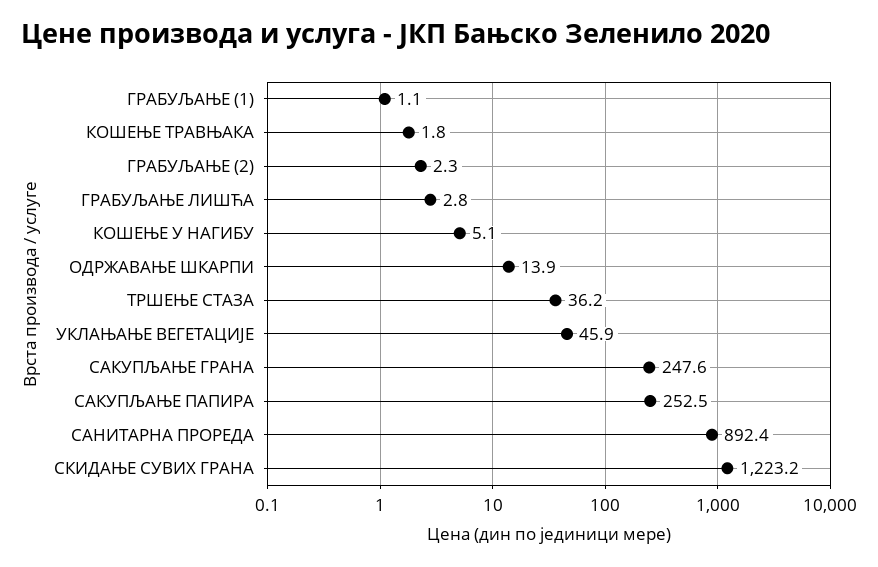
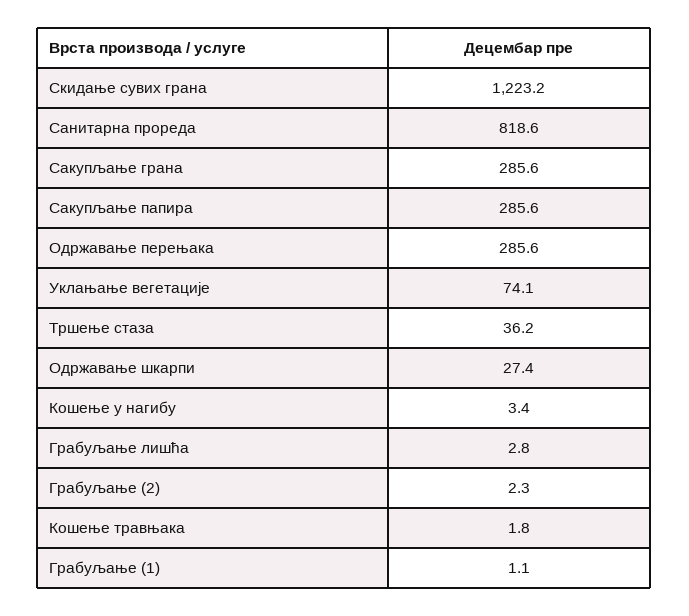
  {
    "ГРАБУЉАЊЕ (1)": 1.1,
    "КОШЕЊЕ ТРАВЊАКА": 1.8,
    "ГРАБУЉАЊЕ (2)": 2.3,
    "ГРАБУЉАЊЕ ЛИШЋА": 2.8,
-   "КОШЕЊЕ У НАГИБУ": 5.1,
+   "КОШЕЊЕ У НАГИБУ": 3.4,
-   "ОДРЖАВАЊЕ ШКАРПИ": 13.9,
+   "ОДРЖАВАЊЕ ШКАРПИ": 27.4,
    "ТРШЕЊЕ СТАЗА": 36.2,
-   "УКЛАЊАЊЕ ВЕГЕТАЦИЈЕ": 45.9,
+   "УКЛАЊАЊЕ ВЕГЕТАЦИЈЕ": 74.1,
-   "САКУПЉАЊЕ ГРАНА": 247.6,
+   "САКУПЉАЊЕ ГРАНА": 285.6,
-   "САКУПЉАЊЕ ПАПИРА": 252.5,
+   "САКУПЉАЊЕ ПАПИРА": 285.6,
-   "САНИТАРНА ПРОРЕДА": 892.4,
+   "САНИТАРНА ПРОРЕДА": 818.6,
-   "СКИДАЊЕ СУВИХ ГРАНА": 1223.2
+   "СКИДАЊЕ СУВИХ ГРАНА": 1223.2,
+   "Одржавање перењака": 285.6
  }

